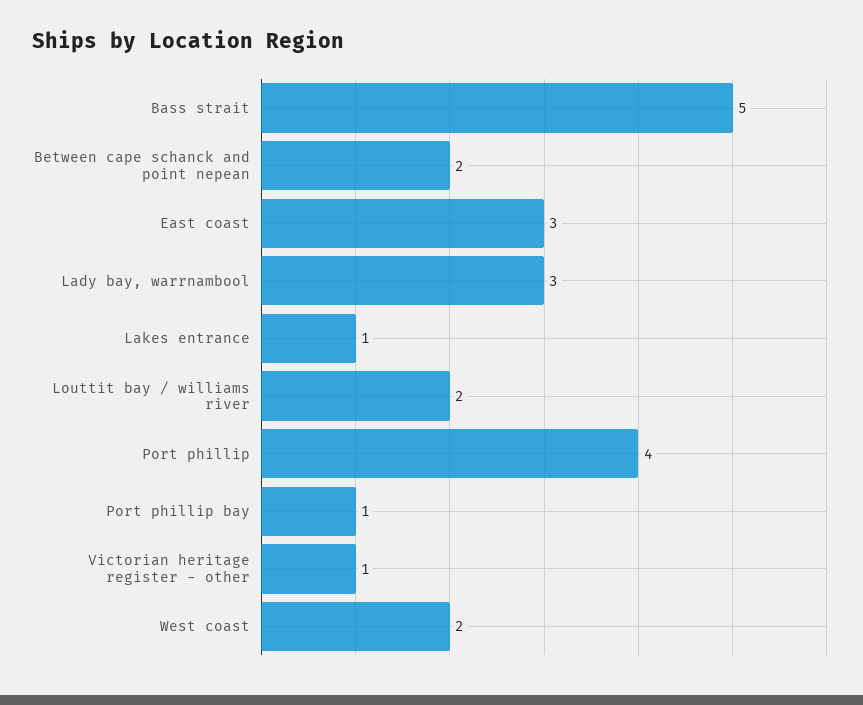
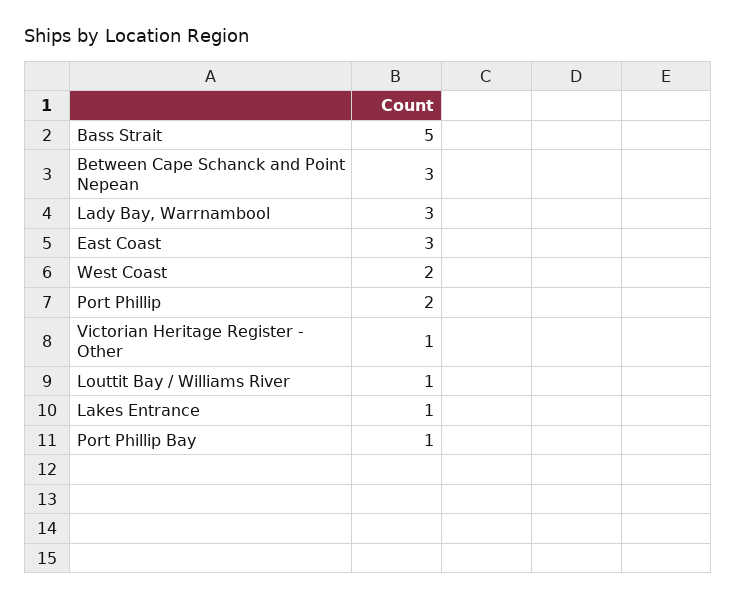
  {
    "Bass strait": 5,
-   "Between cape schanck and point nepean": 2,
+   "Between cape schanck and point nepean": 3,
    "East coast": 3,
    "Lady bay, warrnambool": 3,
    "Lakes entrance": 1,
-   "Louttit bay / williams river": 2,
+   "Louttit bay / williams river": 1,
-   "Port phillip": 4,
+   "Port phillip": 2,
    "Port phillip bay": 1,
    "Victorian heritage register - other": 1,
    "West coast": 2
  }

